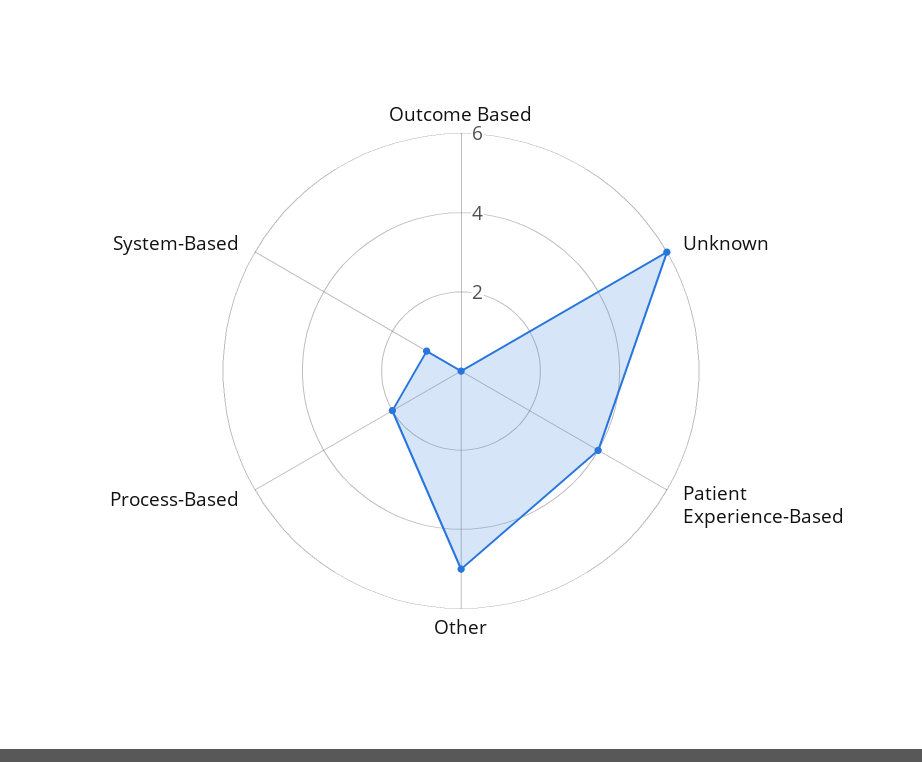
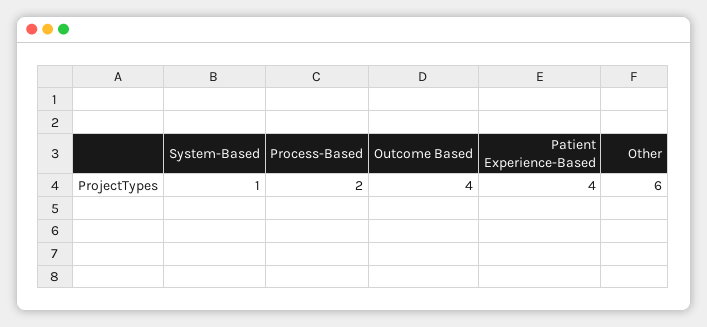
  {
-   "Outcome Based": 0,
+   "Outcome Based": 4,
-   "Unknown": 6,
    "Patient Experience-Based": 4,
-   "Other": 5,
+   "Other": 6,
    "Process-Based": 2,
    "System-Based": 1
  }

